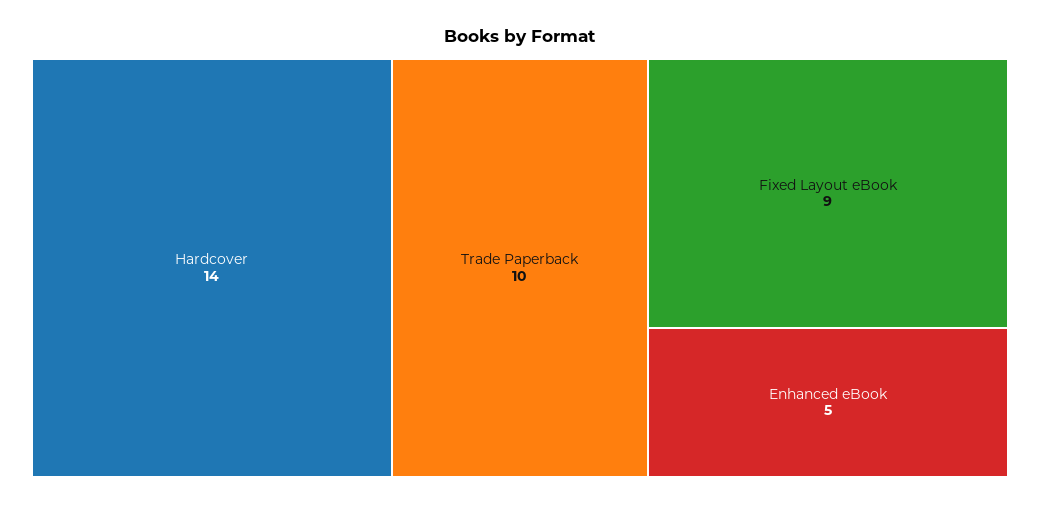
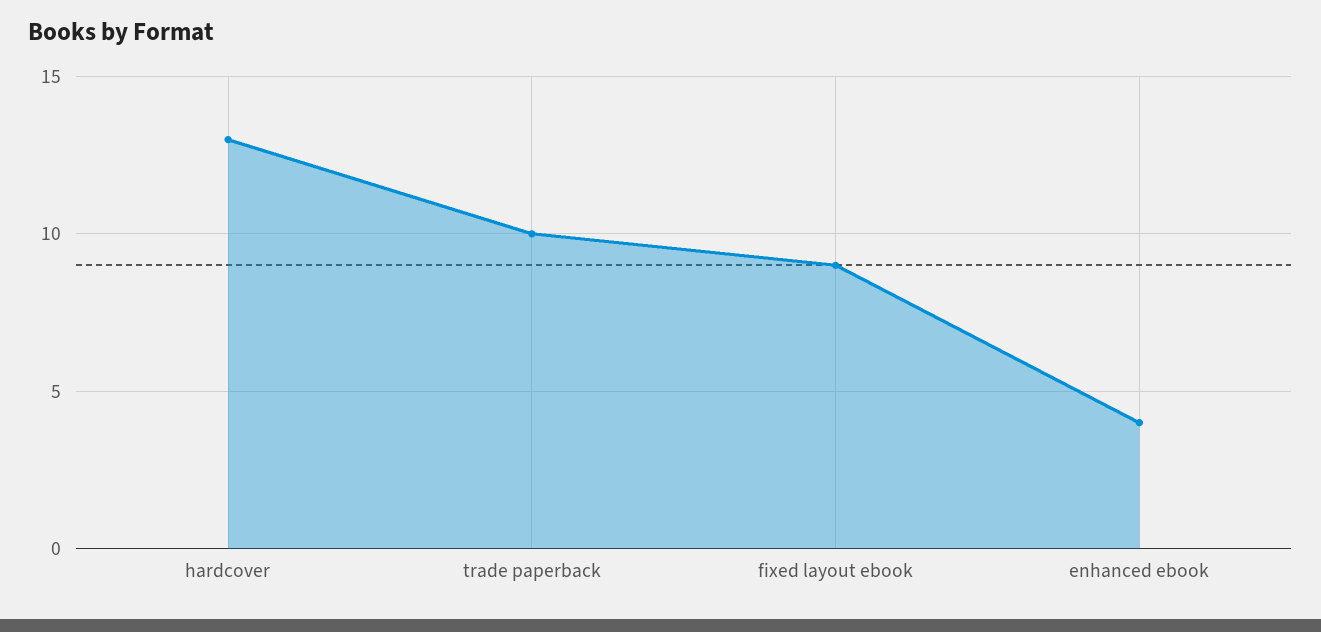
  {
-   "Hardcover": 14,
+   "Hardcover": 13,
    "Trade Paperback": 10,
    "Fixed Layout eBook": 9,
-   "Enhanced eBook": 5
+   "Enhanced eBook": 4
  }

